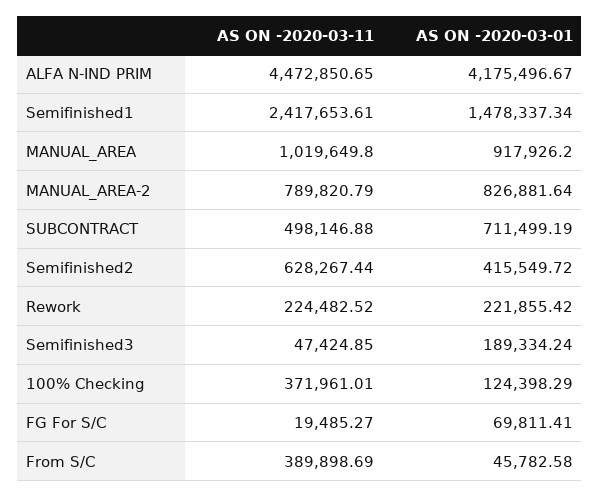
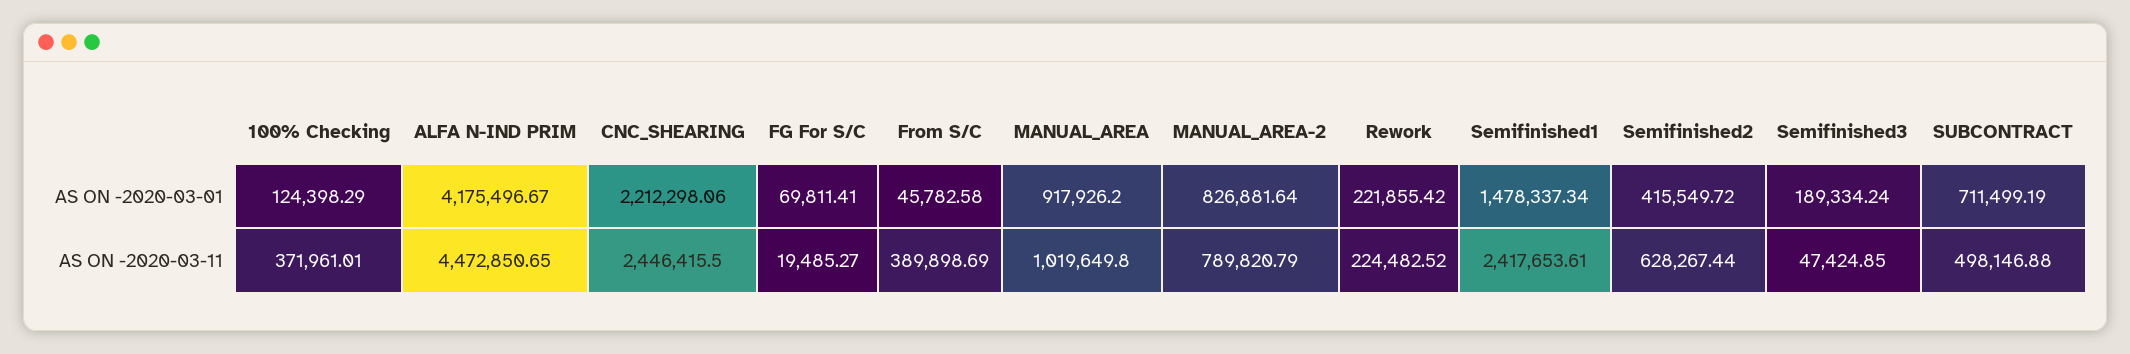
  {
    "AS ON -2020-03-11": {
      "ALFA N-IND PRIM": 4472850.65,
      "Semifinished1": 2417653.61,
      "MANUAL_AREA": 1019649.8,
      "MANUAL_AREA-2": 789820.79,
      "SUBCONTRACT": 498146.88,
      "Semifinished2": 628267.44,
      "Rework": 224482.52,
      "Semifinished3": 47424.85,
      "100% Checking": 371961.01,
      "FG For S/C": 19485.27,
-     "From S/C": 389898.69
+     "From S/C": 389898.69,
+     "CNC_SHEARING": 2446415.5
    },
    "AS ON -2020-03-01": {
      "ALFA N-IND PRIM": 4175496.67,
      "Semifinished1": 1478337.34,
      "MANUAL_AREA": 917926.2,
      "MANUAL_AREA-2": 826881.64,
      "SUBCONTRACT": 711499.19,
      "Semifinished2": 415549.72,
      "Rework": 221855.42,
      "Semifinished3": 189334.24,
      "100% Checking": 124398.29,
      "FG For S/C": 69811.41,
-     "From S/C": 45782.58
+     "From S/C": 45782.58,
+     "CNC_SHEARING": 2212298.06
    }
  }

